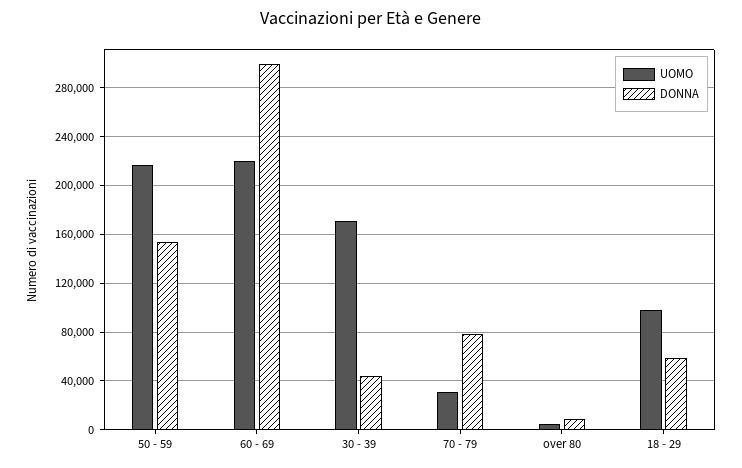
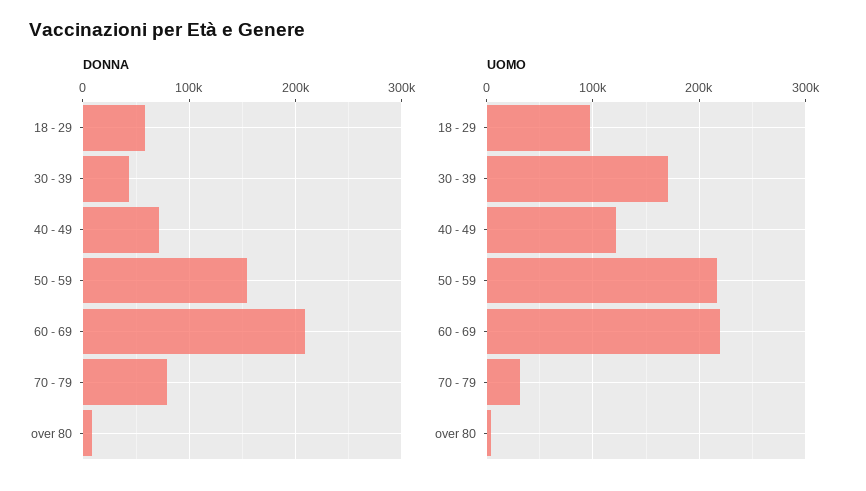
  {
    "UOMO": {
      "50 - 59": 215000,
      "60 - 69": 220000,
      "30 - 39": 170000,
      "70 - 79": 30000,
      "over 80": 5000,
-     "18 - 29": 100000
+     "18 - 29": 100000,
+     "40 - 49": 120000
    },
    "DONNA": {
      "50 - 59": 155000,
-     "60 - 69": 300000,
+     "60 - 69": 210000,
      "30 - 39": 45000,
      "70 - 79": 80000,
      "over 80": 10000,
-     "18 - 29": 60000
+     "18 - 29": 60000,
+     "40 - 49": 70000
    }
  }

